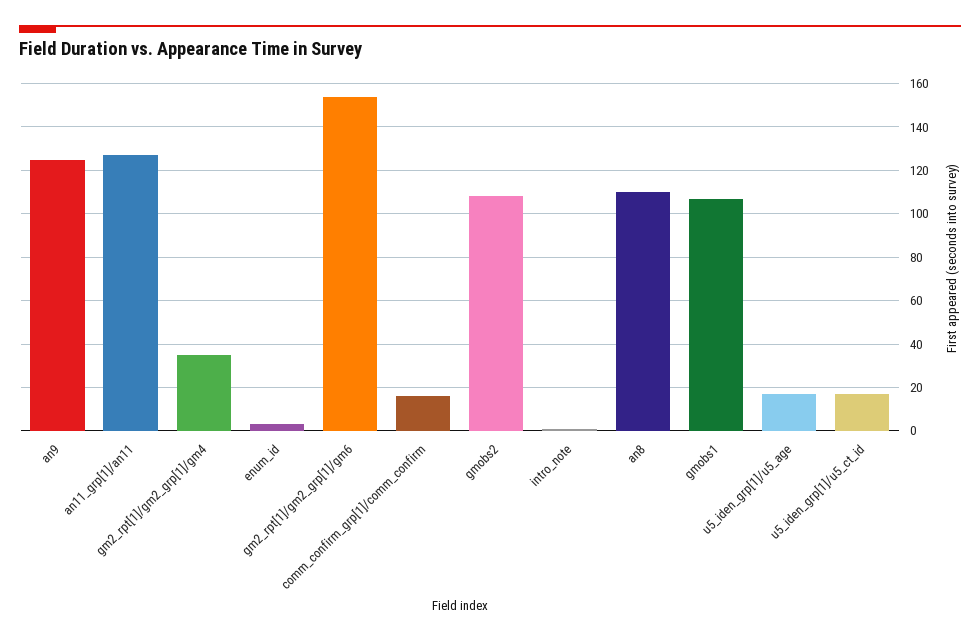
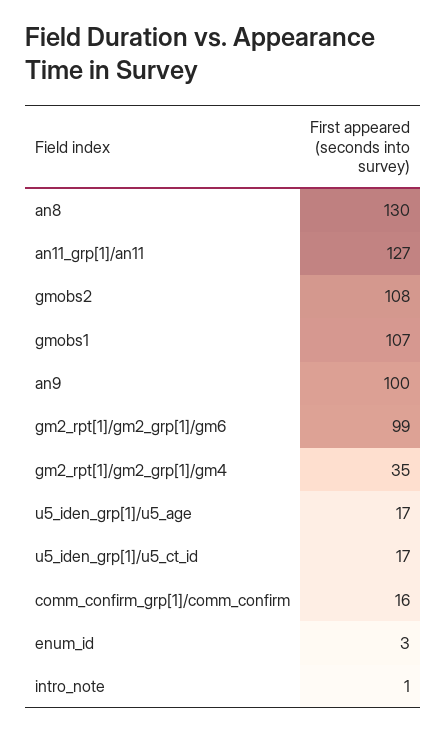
  {
-   "an9": 125,
+   "an9": 100,
    "an11_grp[1]/an11": 127,
    "gm2_rpt[1]/gm2_grp[1]/gm4": 35,
    "enum_id": 3,
-   "gm2_rpt[1]/gm2_grp[1]/gm6": 155,
+   "gm2_rpt[1]/gm2_grp[1]/gm6": 99,
    "comm_confirm_grp[1]/comm_confirm": 16,
    "gmobs2": 108,
    "intro_note": 1,
-   "an8": 110,
+   "an8": 130,
    "gmobs1": 107,
    "u5_iden_grp[1]/u5_age": 17,
    "u5_iden_grp[1]/u5_ct_id": 17
  }

